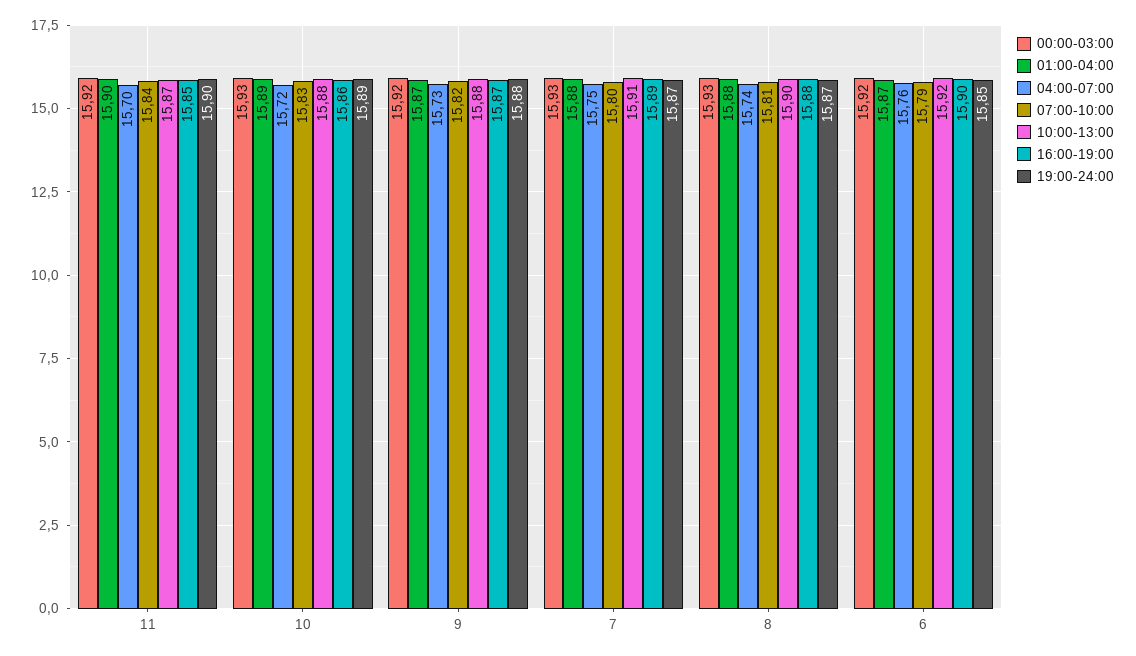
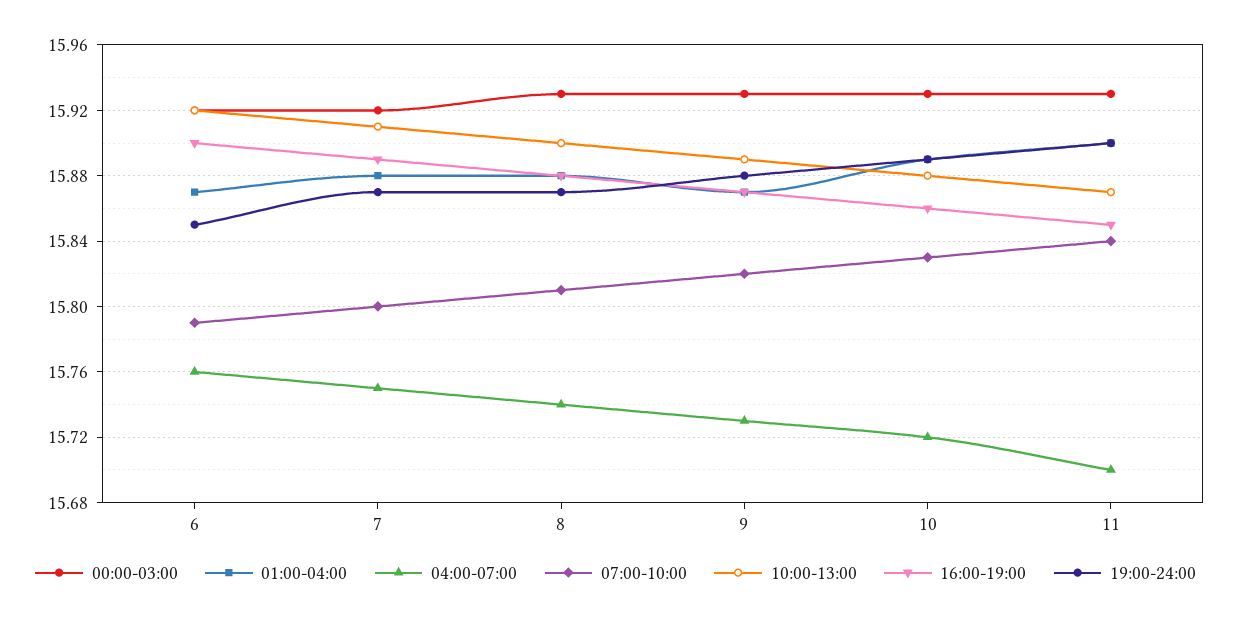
  {
    "00:00-03:00": {
-     "11": 15.92,
+     "11": 15.93,
      "10": 15.93,
-     "9": 15.92,
+     "9": 15.93,
-     "7": 15.93,
+     "7": 15.92,
      "8": 15.93,
      "6": 15.92
    },
    "01:00-04:00": {
      "11": 15.9,
      "10": 15.89,
      "9": 15.87,
      "7": 15.88,
      "8": 15.88,
      "6": 15.87
    },
    "04:00-07:00": {
      "11": 15.7,
      "10": 15.72,
      "9": 15.73,
      "7": 15.75,
      "8": 15.74,
      "6": 15.76
    },
    "07:00-10:00": {
      "11": 15.84,
      "10": 15.83,
      "9": 15.82,
      "7": 15.8,
      "8": 15.81,
      "6": 15.79
    },
    "10:00-13:00": {
      "11": 15.87,
      "10": 15.88,
-     "9": 15.88,
+     "9": 15.89,
      "7": 15.91,
      "8": 15.9,
      "6": 15.92
    },
    "16:00-19:00": {
      "11": 15.85,
      "10": 15.86,
      "9": 15.87,
      "7": 15.89,
      "8": 15.88,
      "6": 15.9
    },
    "19:00-24:00": {
      "11": 15.9,
      "10": 15.89,
      "9": 15.88,
      "7": 15.87,
      "8": 15.87,
      "6": 15.85
    }
  }

